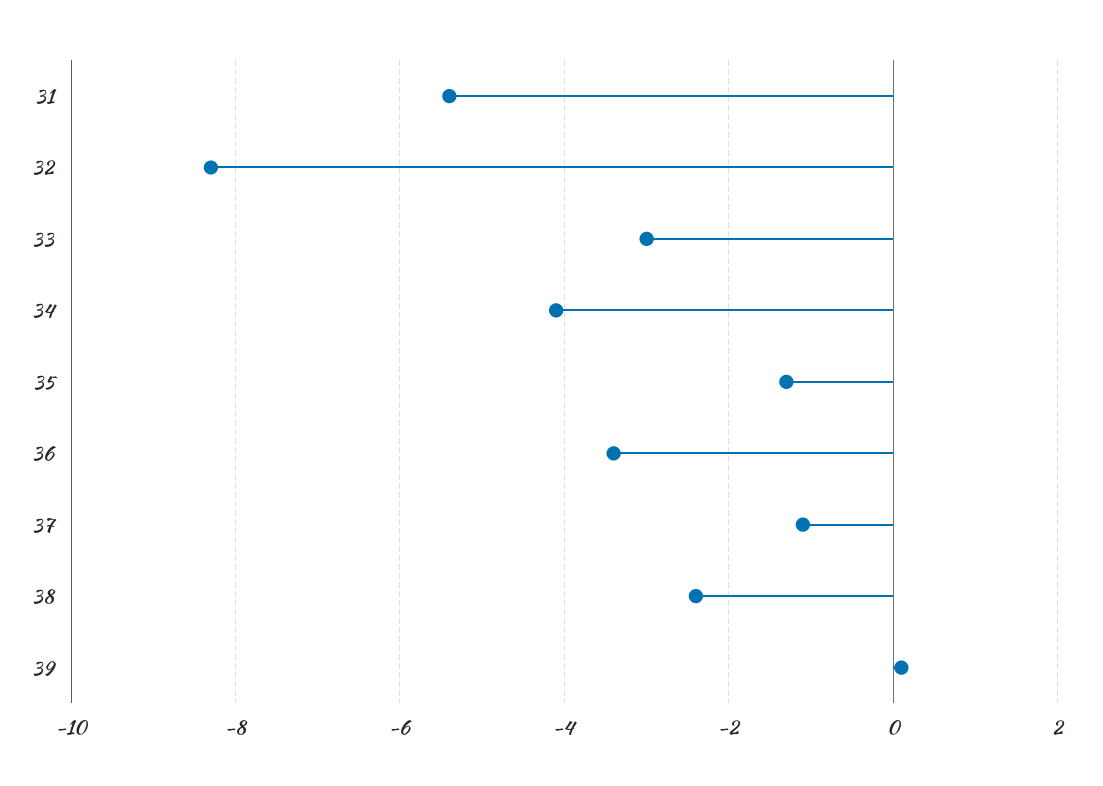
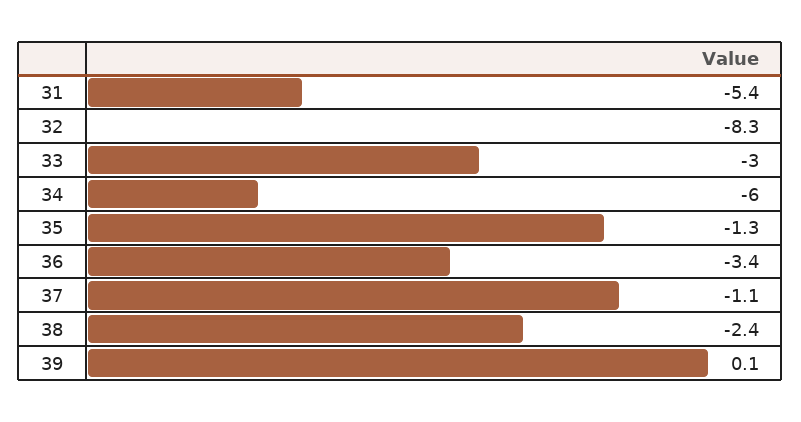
  {
    "31": -5.4,
    "32": -8.3,
    "33": -3,
-   "34": -4,
+   "34": -6,
    "35": -1.3,
    "36": -3.4,
    "37": -1.1,
    "38": -2.4,
    "39": 0.1
  }

